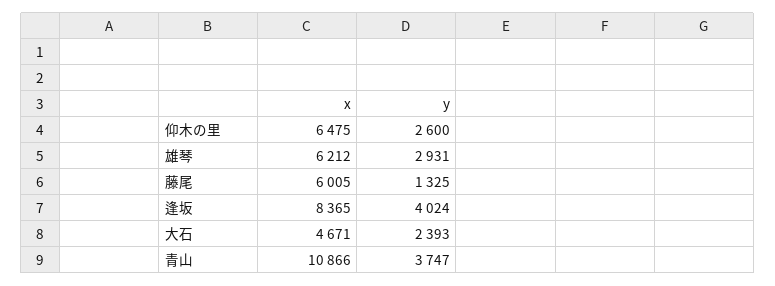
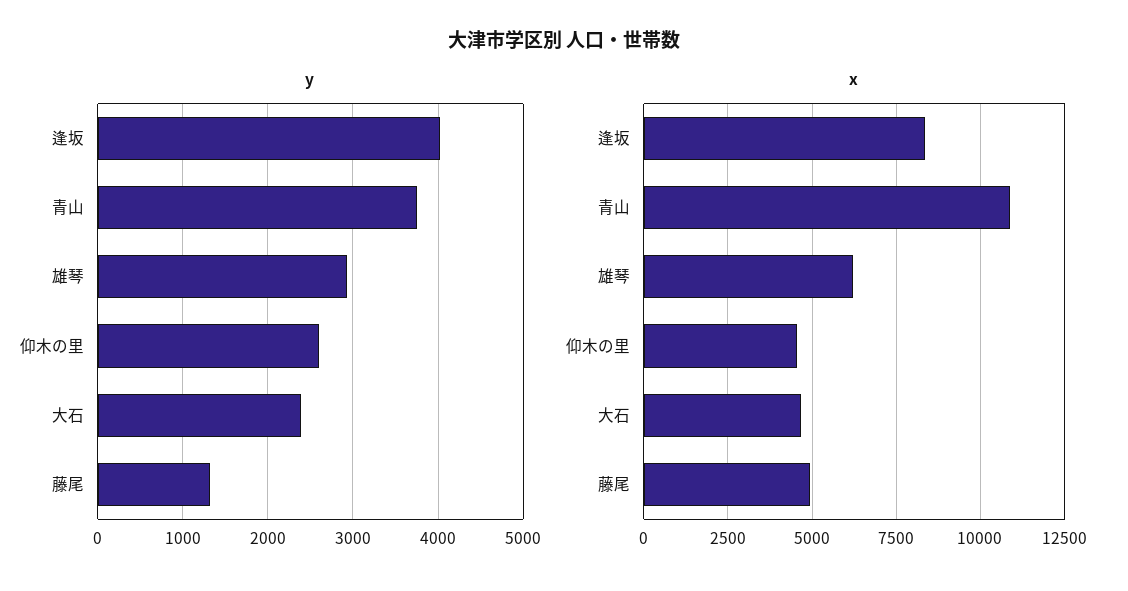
  {
    "x": {
-     "仰木の里": 6475,
+     "仰木の里": 4500,
      "雄琴": 6212,
-     "藤尾": 6005,
+     "藤尾": 5000,
      "逢坂": 8365,
      "大石": 4671,
      "青山": 10866
    },
    "y": {
      "仰木の里": 2600,
      "雄琴": 2931,
      "藤尾": 1325,
      "逢坂": 4024,
      "大石": 2393,
      "青山": 3747
    }
  }

